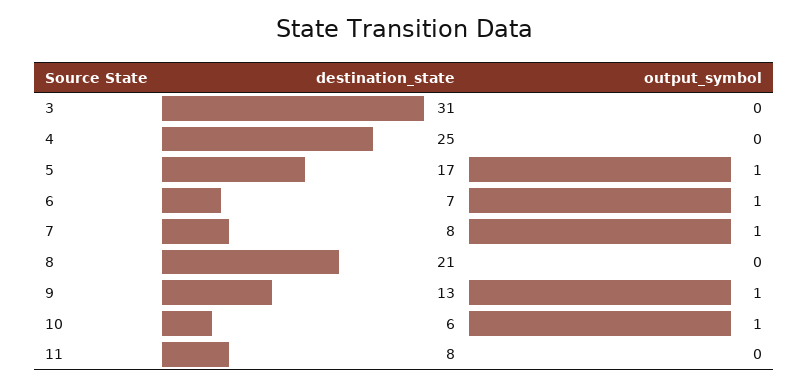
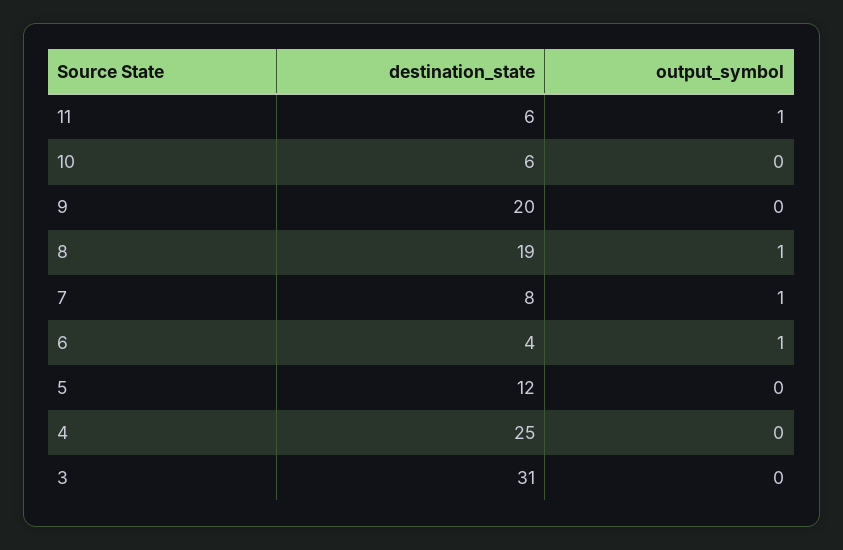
  {
    "destination_state": {
      "3": 31,
      "4": 25,
-     "5": 17,
+     "5": 12,
-     "6": 7,
+     "6": 4,
      "7": 8,
-     "8": 21,
+     "8": 19,
-     "9": 13,
+     "9": 20,
      "10": 6,
-     "11": 8
+     "11": 6
    },
    "output_symbol": {
      "3": 0,
      "4": 0,
-     "5": 1,
+     "5": 0,
      "6": 1,
      "7": 1,
-     "8": 0,
+     "8": 1,
-     "9": 1,
+     "9": 0,
-     "10": 1,
+     "10": 0,
-     "11": 0
+     "11": 1
    }
  }

